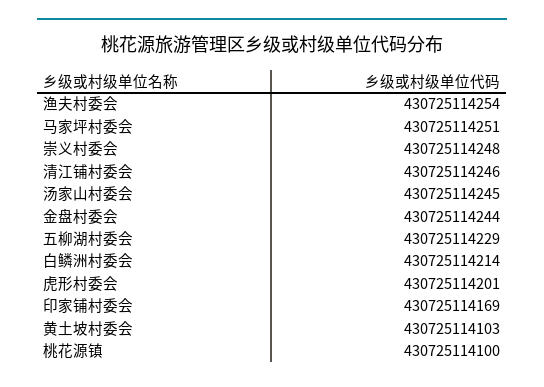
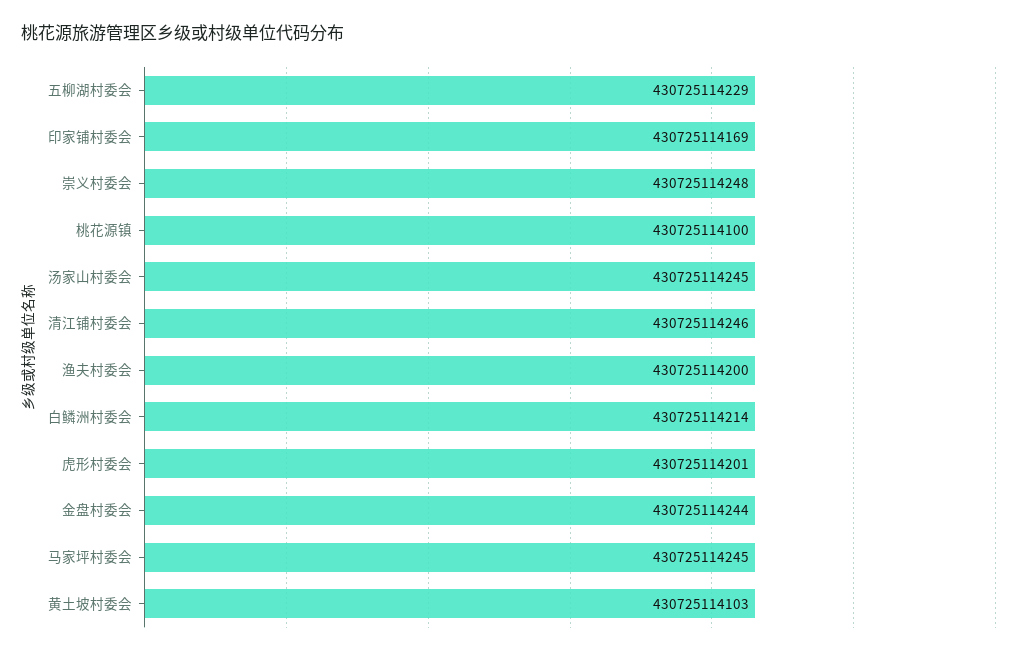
  {
-   "渔夫村委会": 430725114254,
+   "渔夫村委会": 430725114200,
-   "马家坪村委会": 430725114251,
+   "马家坪村委会": 430725114245,
    "崇义村委会": 430725114248,
    "清江铺村委会": 430725114246,
    "汤家山村委会": 430725114245,
    "金盘村委会": 430725114244,
    "五柳湖村委会": 430725114229,
    "白鳞洲村委会": 430725114214,
    "虎形村委会": 430725114201,
    "印家铺村委会": 430725114169,
    "黄土坡村委会": 430725114103,
    "桃花源镇": 430725114100
  }

